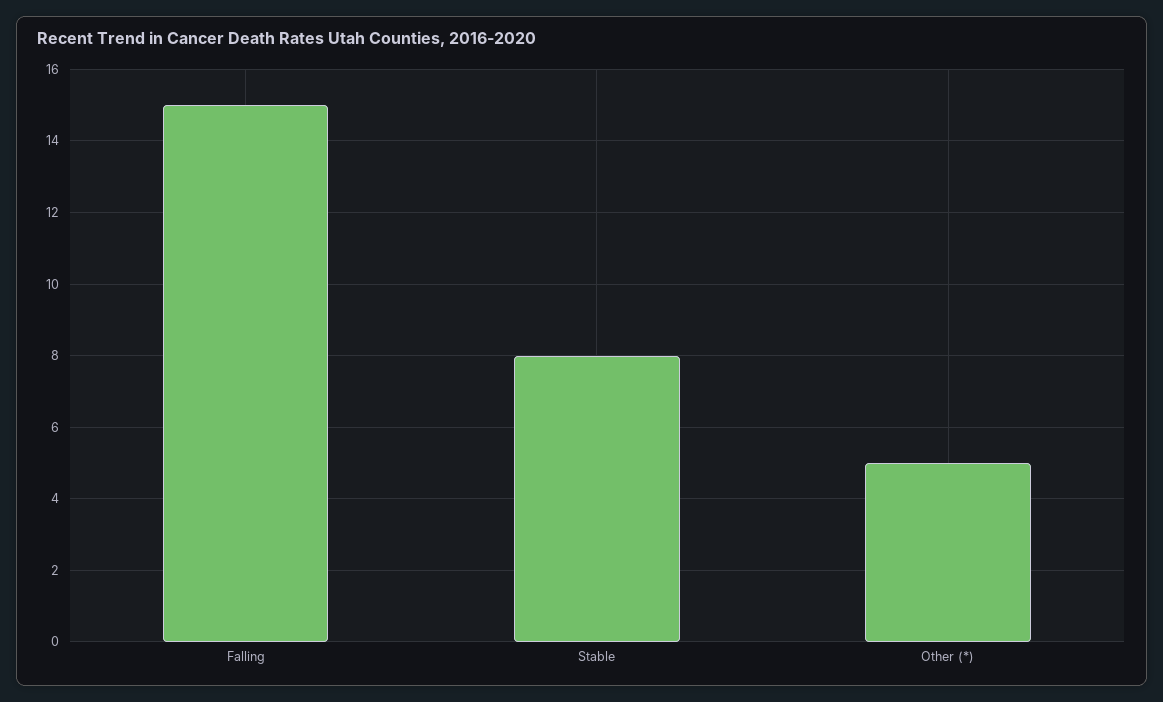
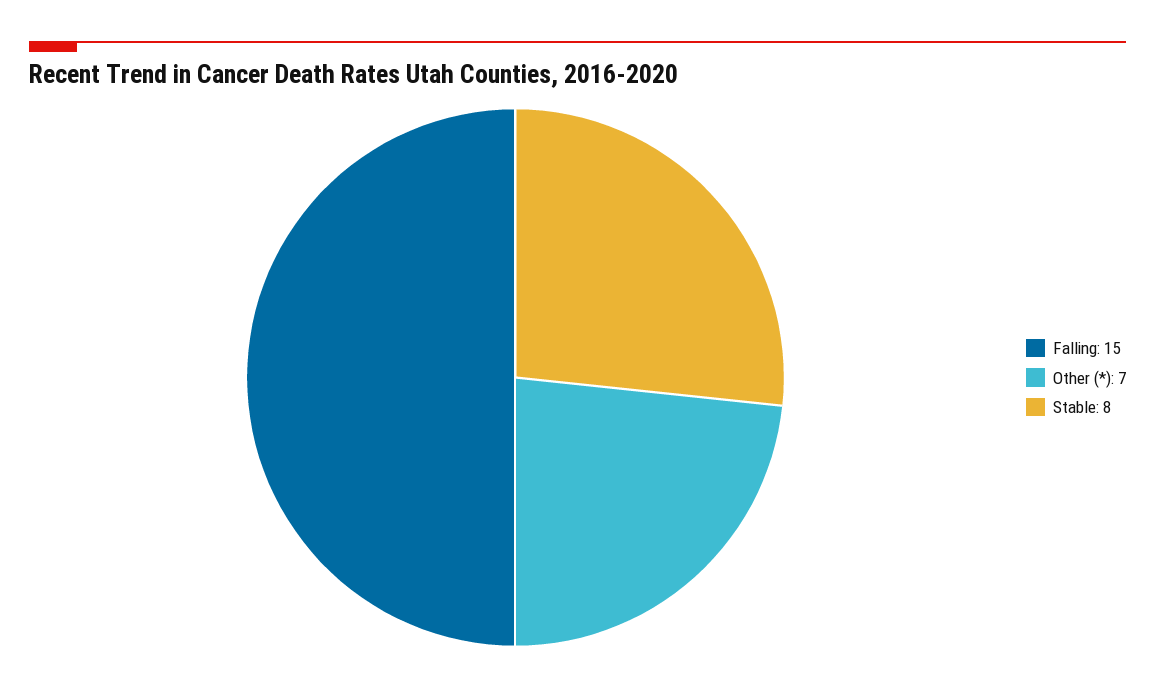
  {
    "Falling": 15,
    "Stable": 8,
-   "Other (*)": 5
+   "Other (*)": 7
  }

